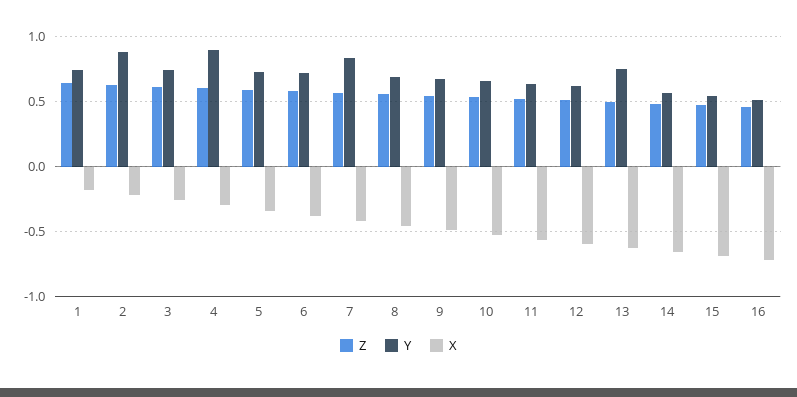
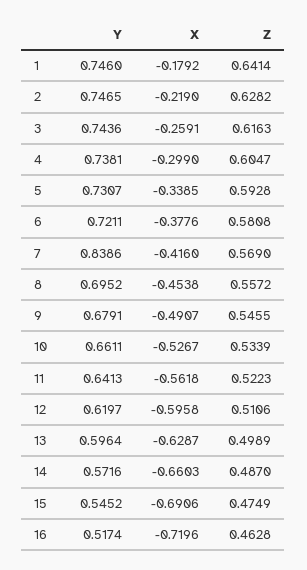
  {
    "Z": {
      "1": 0.6414,
      "2": 0.6282,
      "3": 0.6163,
      "4": 0.6047,
      "5": 0.5928,
      "6": 0.5808,
      "7": 0.569,
      "8": 0.5572,
      "9": 0.5455,
      "10": 0.5339,
      "11": 0.5223,
      "12": 0.5106,
      "13": 0.4989,
      "14": 0.487,
      "15": 0.4749,
      "16": 0.4628
    },
    "Y": {
      "1": 0.746,
-     "2": 0.9,
+     "2": 0.7465,
      "3": 0.7436,
-     "4": 0.9,
+     "4": 0.7381,
      "5": 0.7307,
      "6": 0.7211,
      "7": 0.8386,
      "8": 0.6952,
      "9": 0.6791,
      "10": 0.6611,
      "11": 0.6413,
      "12": 0.6197,
-     "13": 0.75,
+     "13": 0.5964,
      "14": 0.5716,
      "15": 0.5452,
      "16": 0.5174
    },
    "X": {
      "1": -0.1792,
      "2": -0.219,
      "3": -0.2591,
      "4": -0.299,
      "5": -0.3385,
      "6": -0.3776,
      "7": -0.416,
      "8": -0.4538,
      "9": -0.4907,
      "10": -0.5267,
      "11": -0.5618,
      "12": -0.5958,
      "13": -0.6287,
      "14": -0.6603,
      "15": -0.6906,
      "16": -0.7196
    }
  }

